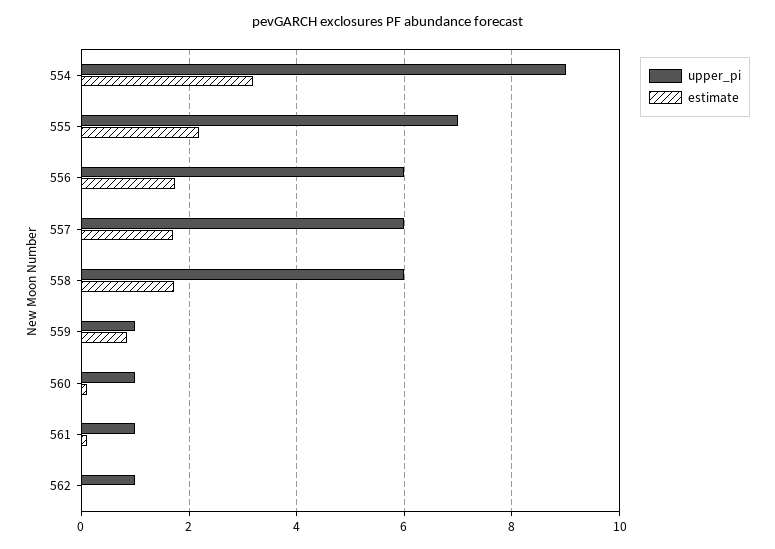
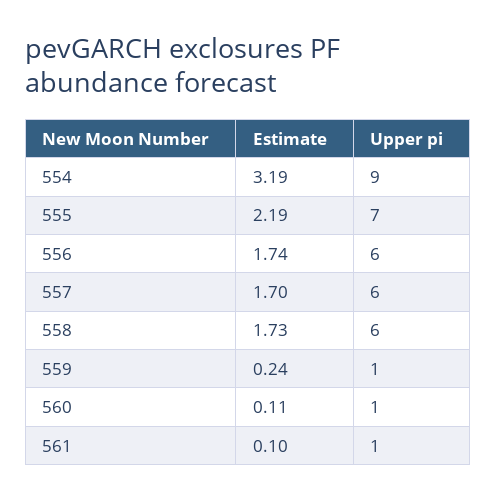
  {
    "upper_pi": {
      "554": 9,
      "555": 7,
      "556": 6,
      "557": 6,
      "558": 6,
      "559": 1,
      "560": 1,
-     "561": 1,
+     "561": 1
-     "562": 1
    },
    "estimate": {
      "554": 3.19,
      "555": 2.19,
      "556": 1.74,
      "557": 1.7,
      "558": 1.73,
-     "559": 0.8,
+     "559": 0.24,
      "560": 0.11,
-     "561": 0.1,
+     "561": 0.1
-     "562": 0
    }
  }

